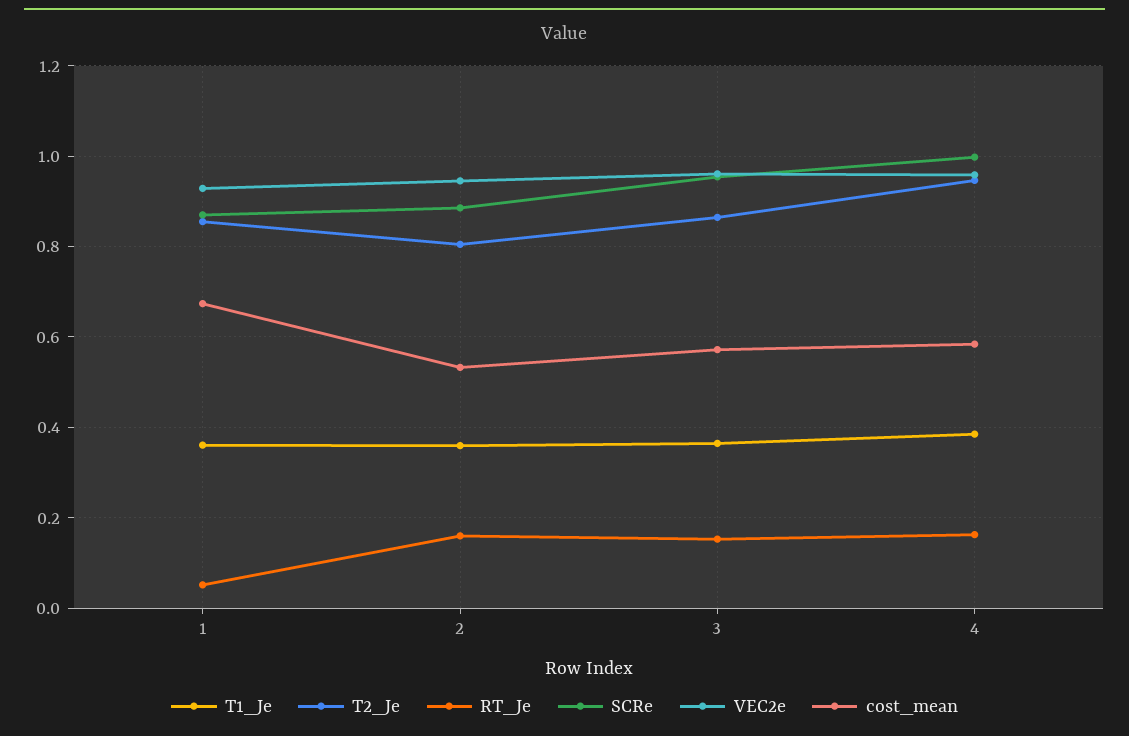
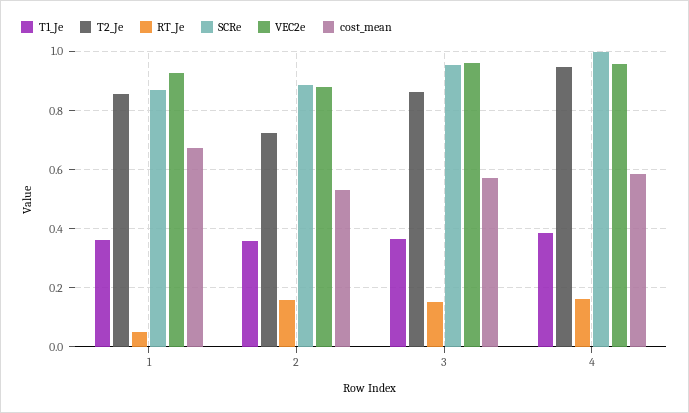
  {
    "T1_Je": {
      "1": 0.36,
      "2": 0.36,
      "3": 0.36,
      "4": 0.38
    },
    "T2_Je": {
      "1": 0.86,
-     "2": 0.8,
+     "2": 0.725,
      "3": 0.86,
      "4": 0.94
    },
    "RT_Je": {
      "1": 0.06,
      "2": 0.16,
      "3": 0.16,
      "4": 0.16
    },
    "SCRe": {
      "1": 0.86,
      "2": 0.88,
      "3": 0.96,
      "4": 1
    },
    "VEC2e": {
      "1": 0.92,
-     "2": 0.94,
+     "2": 0.875,
      "3": 0.96,
      "4": 0.96
    },
    "cost_mean": {
      "1": 0.68,
      "2": 0.54,
      "3": 0.58,
      "4": 0.58
    }
  }

